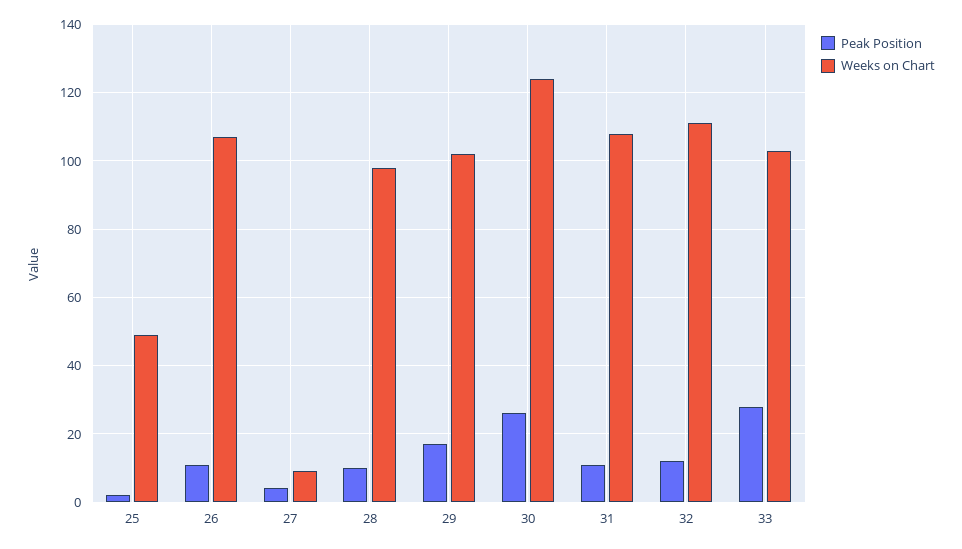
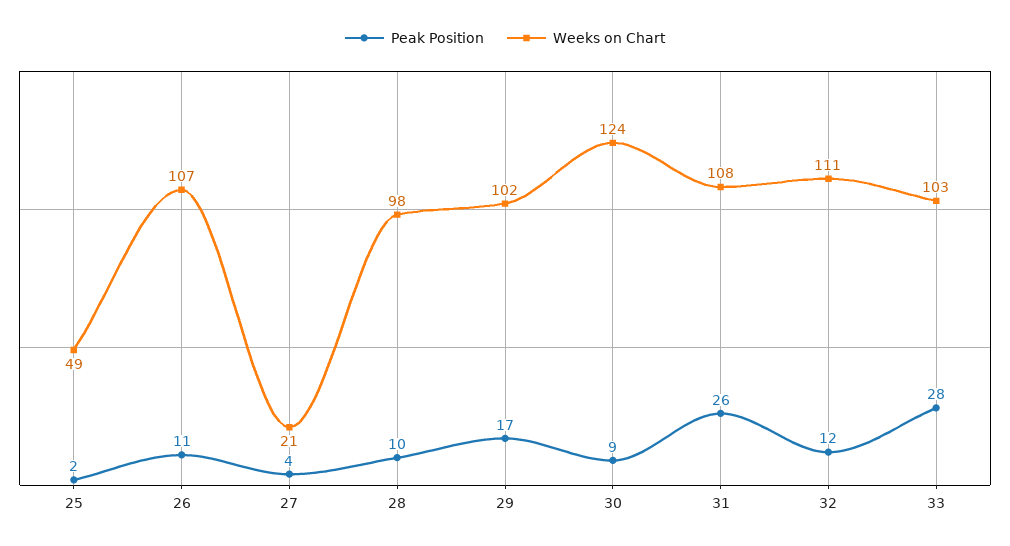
  {
    "Peak Position": {
      "25": 2,
      "26": 11,
      "27": 4,
      "28": 10,
      "29": 17,
-     "30": 25,
+     "30": 9,
-     "31": 10,
+     "31": 26,
      "32": 12,
      "33": 28
    },
    "Weeks on Chart": {
      "25": 49,
      "26": 107,
-     "27": 10,
+     "27": 21,
      "28": 98,
      "29": 102,
      "30": 124,
      "31": 108,
      "32": 111,
      "33": 103
    }
  }

